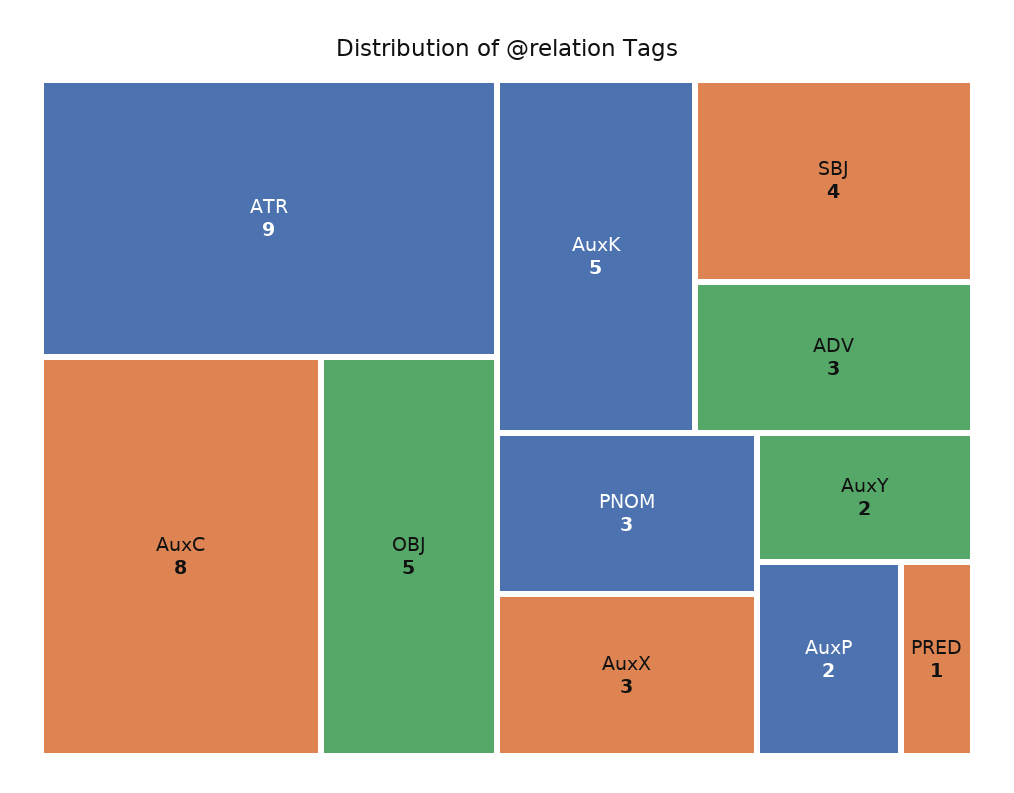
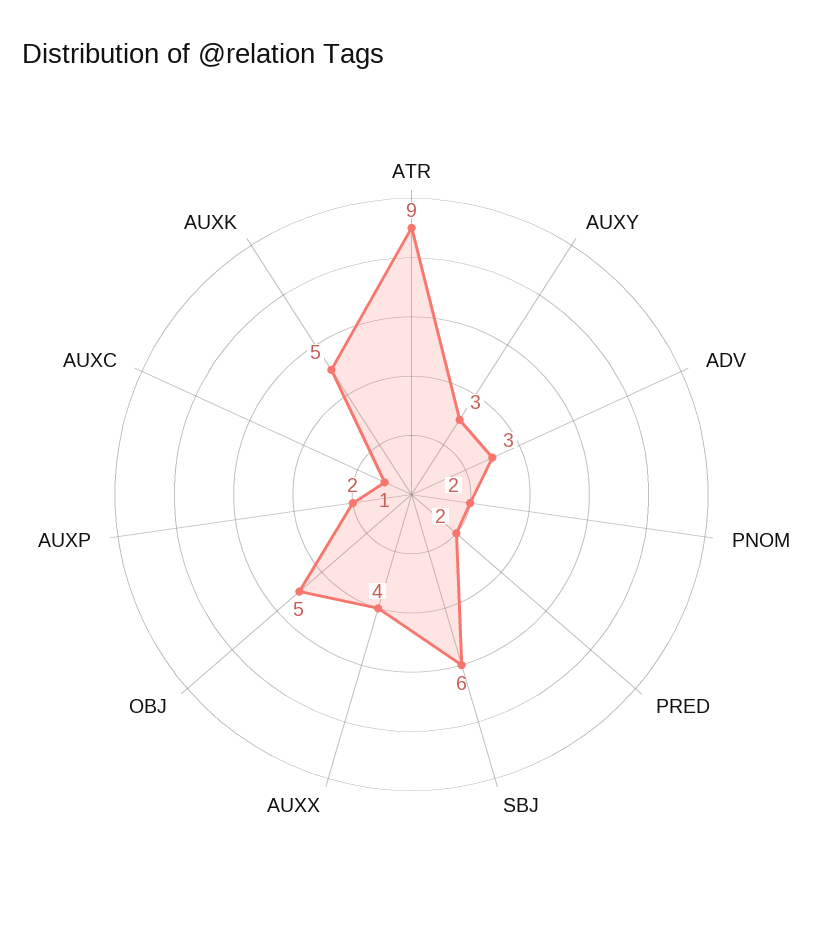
  {
    "ATR": 9,
-   "AuxC": 8,
+   "AuxC": 1,
    "OBJ": 5,
    "AuxK": 5,
-   "SBJ": 4,
+   "SBJ": 6,
    "ADV": 3,
-   "PNOM": 3,
+   "PNOM": 2,
-   "AuxX": 3,
+   "AuxX": 4,
-   "AuxY": 2,
+   "AuxY": 3,
    "AuxP": 2,
-   "PRED": 1
+   "PRED": 2
  }

